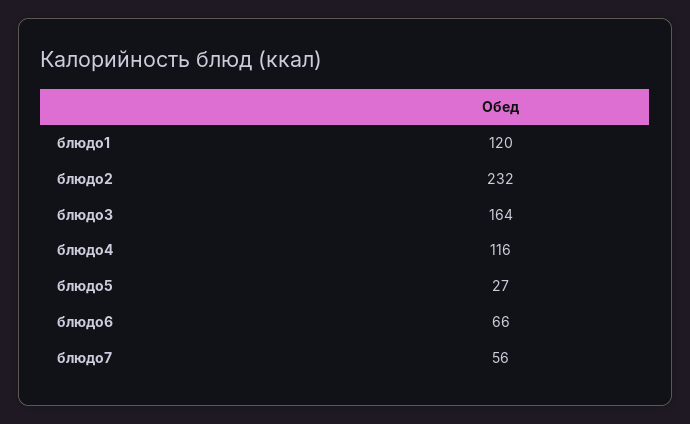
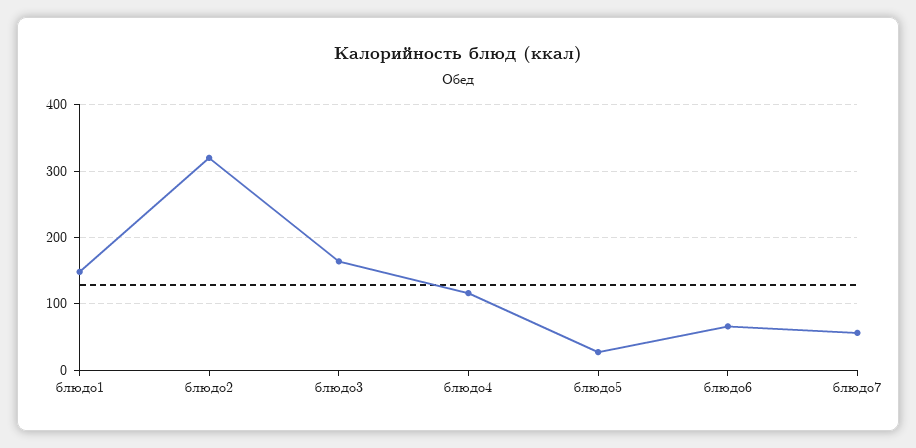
  {
-   "блюдо1": 120,
+   "блюдо1": 150,
-   "блюдо2": 232,
+   "блюдо2": 320,
    "блюдо3": 164,
    "блюдо4": 116,
    "блюдо5": 27,
    "блюдо6": 66,
    "блюдо7": 56
  }

